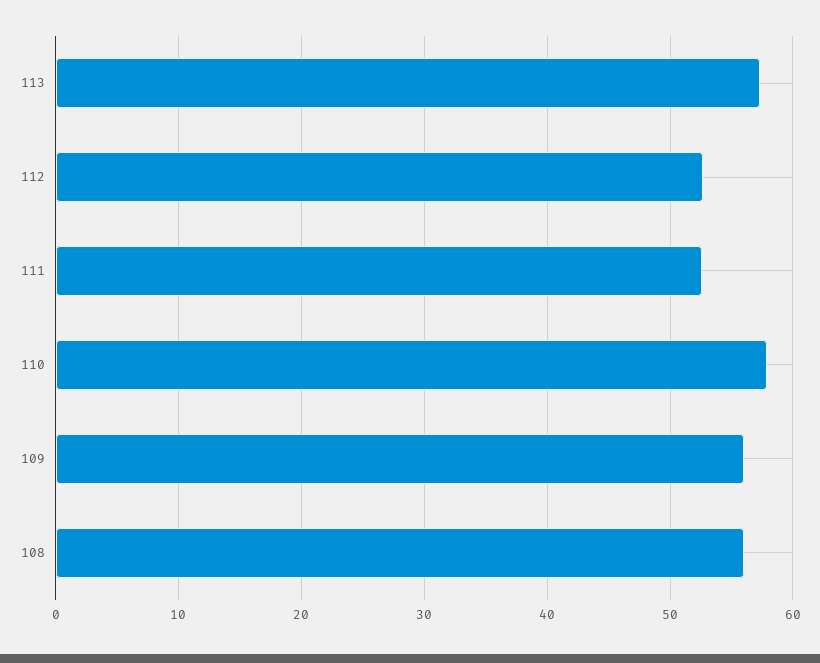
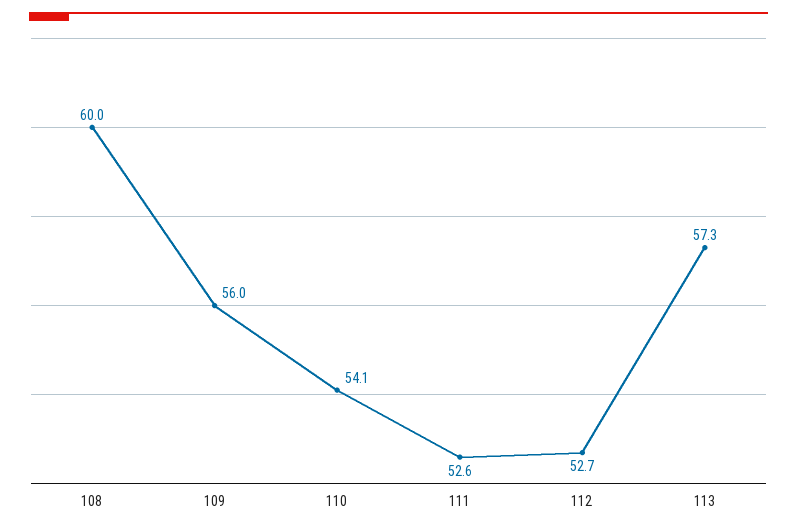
  {
    "113": 57.3,
    "112": 52.7,
    "111": 52.6,
-   "110": 58,
+   "110": 54.1,
    "109": 56,
-   "108": 56
+   "108": 60
  }

